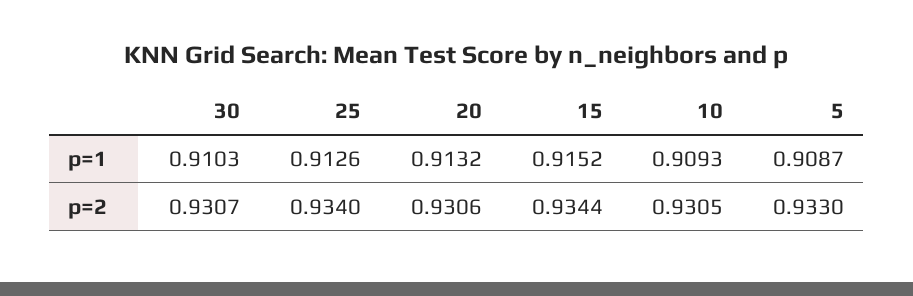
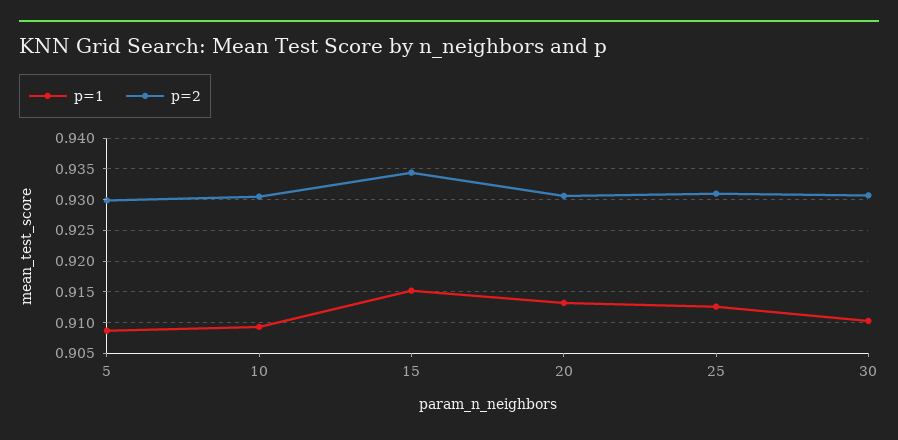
  {
    "p=1": {
      "30": 0.9103,
      "25": 0.9126,
      "20": 0.9132,
      "15": 0.9152,
      "10": 0.9093,
      "5": 0.9087
    },
    "p=2": {
      "30": 0.9307,
-     "25": 0.934,
+     "25": 0.931,
      "20": 0.9306,
      "15": 0.9344,
      "10": 0.9305,
-     "5": 0.933
+     "5": 0.93
    }
  }

